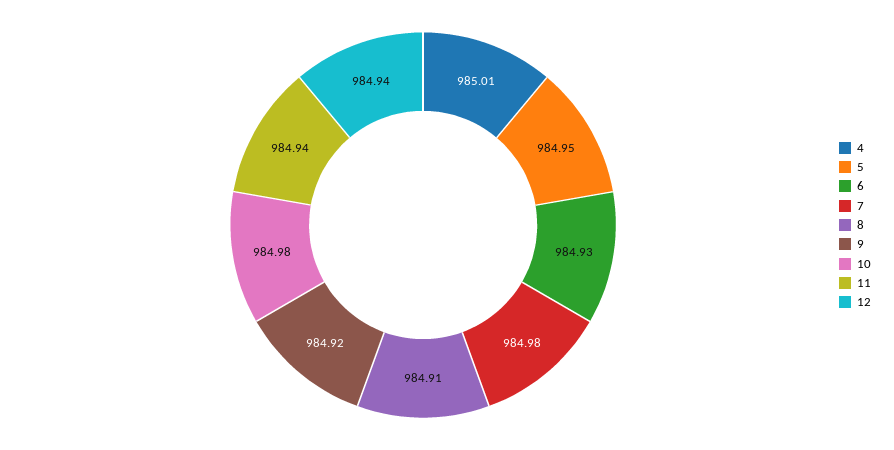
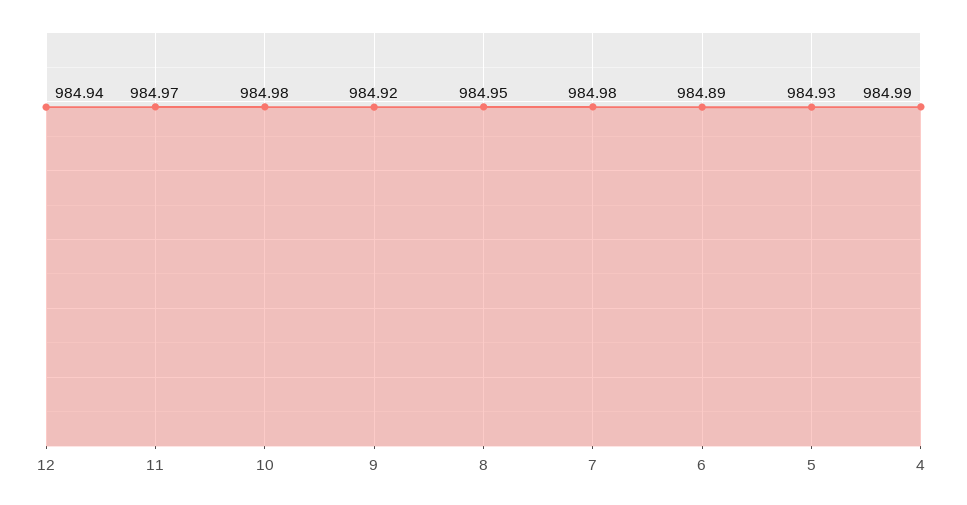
  {
-   "4": 985.01,
+   "4": 984.99,
-   "5": 984.95,
+   "5": 984.93,
-   "6": 984.93,
+   "6": 984.89,
    "7": 984.98,
-   "8": 984.91,
+   "8": 984.95,
    "9": 984.92,
    "10": 984.98,
-   "11": 984.94,
+   "11": 984.97,
    "12": 984.94
  }

